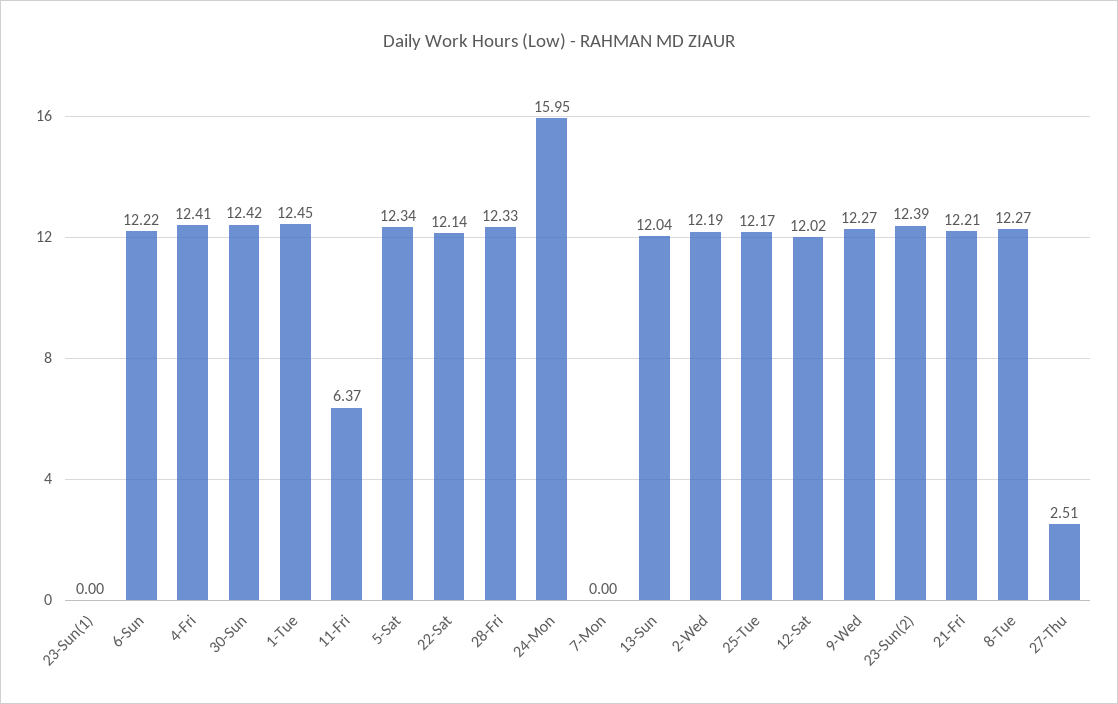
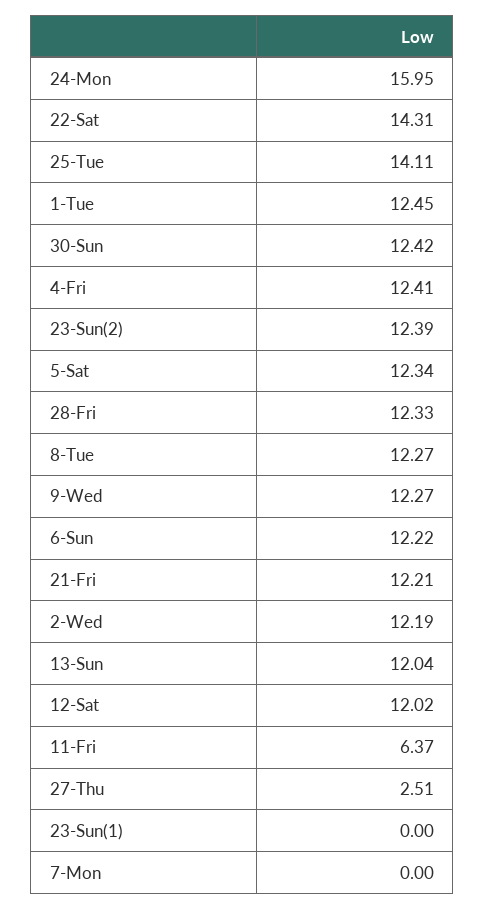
  {
    "23-Sun(1)": 0,
    "6-Sun": 12.22,
    "4-Fri": 12.41,
    "30-Sun": 12.42,
    "1-Tue": 12.45,
    "11-Fri": 6.37,
    "5-Sat": 12.34,
-   "22-Sat": 12.14,
+   "22-Sat": 14.31,
    "28-Fri": 12.33,
    "24-Mon": 15.95,
    "7-Mon": 0,
    "13-Sun": 12.04,
    "2-Wed": 12.19,
-   "25-Tue": 12.17,
+   "25-Tue": 14.11,
    "12-Sat": 12.02,
    "9-Wed": 12.27,
    "23-Sun(2)": 12.39,
    "21-Fri": 12.21,
    "8-Tue": 12.27,
    "27-Thu": 2.51
  }

